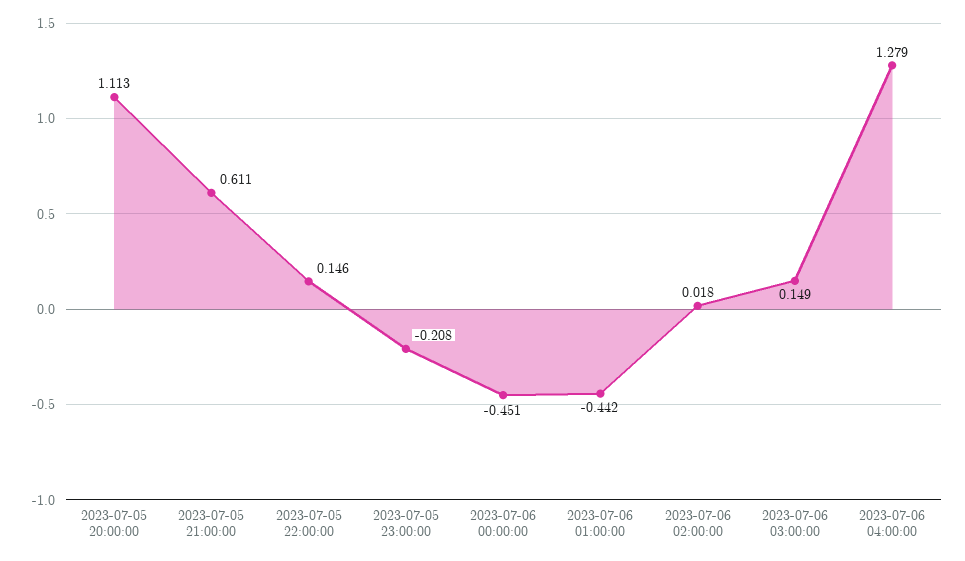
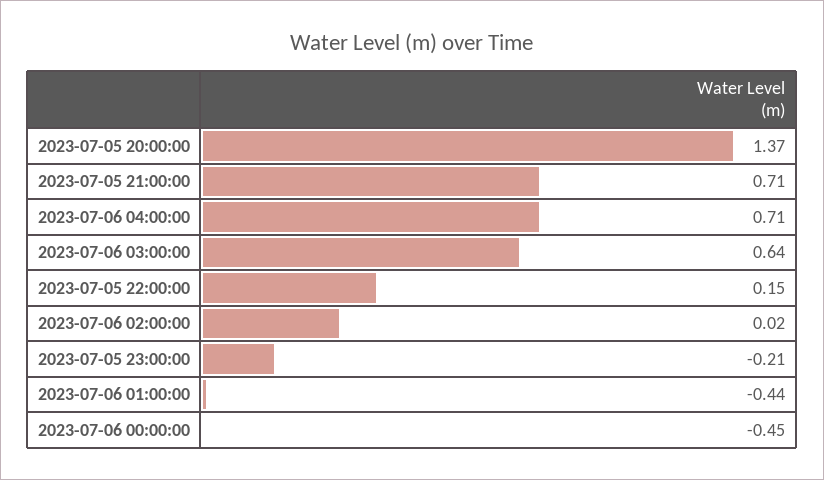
  {
-   "2023-07-05 20:00:00": 1.113,
+   "2023-07-05 20:00:00": 1.37,
-   "2023-07-05 21:00:00": 0.611,
+   "2023-07-05 21:00:00": 0.71,
    "2023-07-05 22:00:00": 0.146,
    "2023-07-05 23:00:00": -0.208,
    "2023-07-06 00:00:00": -0.451,
    "2023-07-06 01:00:00": -0.442,
    "2023-07-06 02:00:00": 0.018,
-   "2023-07-06 03:00:00": 0.149,
+   "2023-07-06 03:00:00": 0.64,
-   "2023-07-06 04:00:00": 1.279
+   "2023-07-06 04:00:00": 0.71
  }

